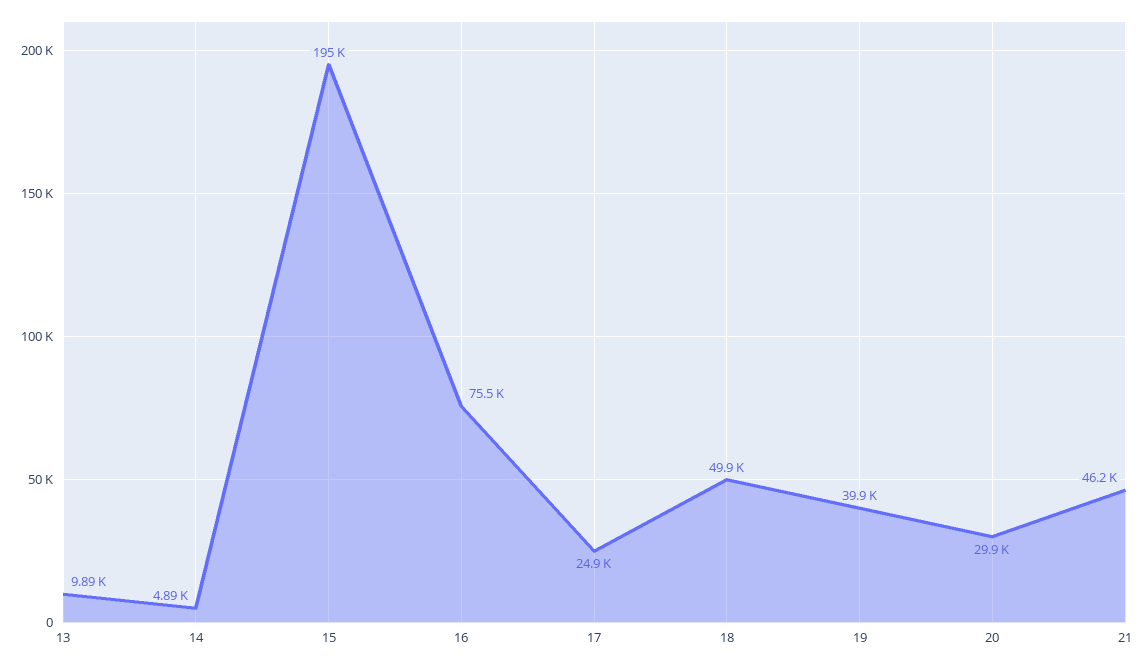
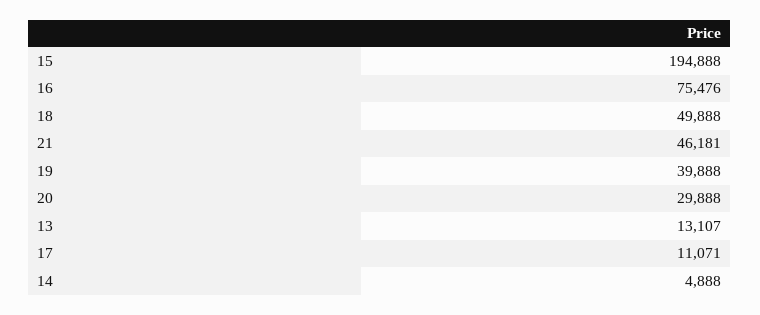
  {
-   "13": 9890,
+   "13": 13107,
    "14": 4888,
    "15": 194888,
    "16": 75476,
-   "17": 24900,
+   "17": 11071,
    "18": 49888,
    "19": 39888,
    "20": 29888,
    "21": 46181
  }

